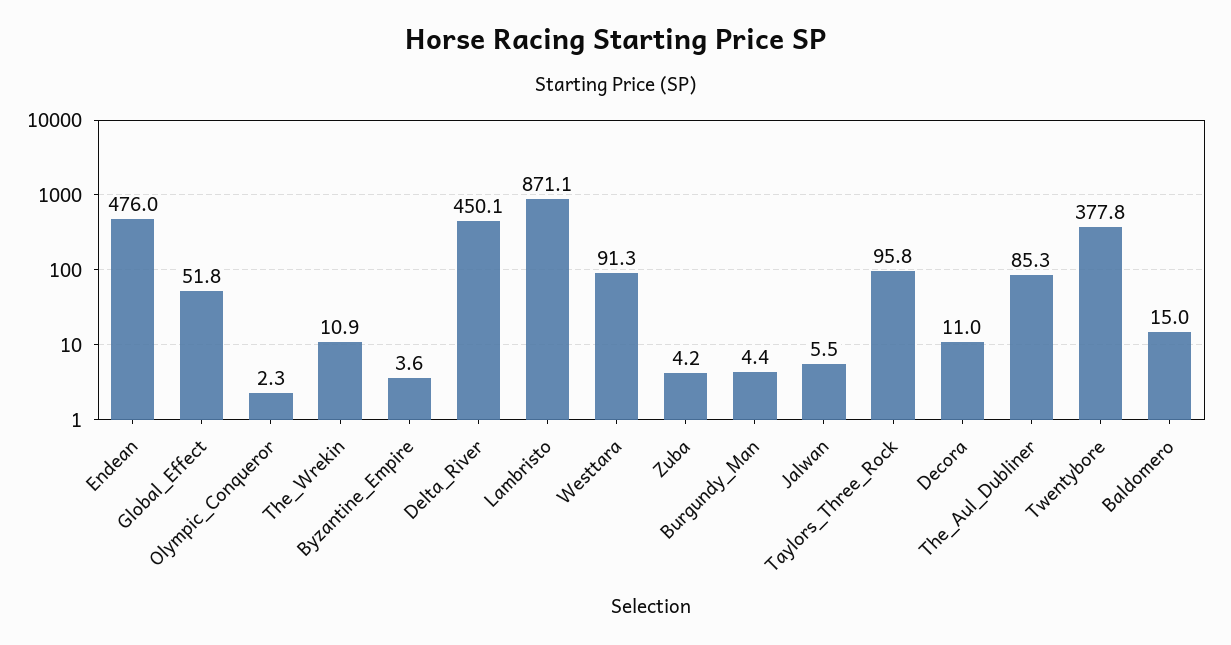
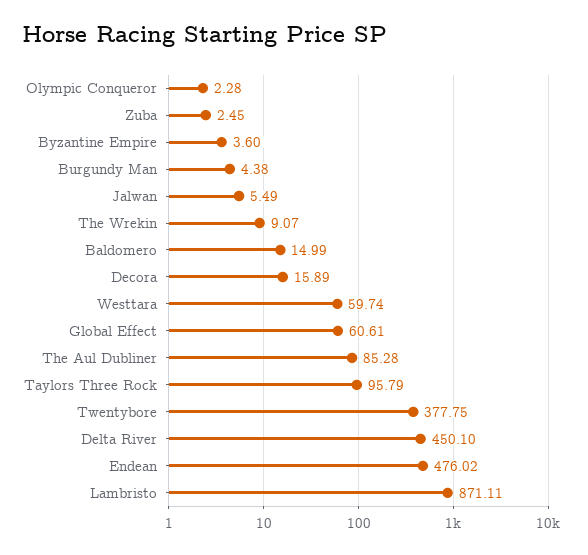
  {
    "Endean": 476.02,
-   "Global_Effect": 51.8,
+   "Global_Effect": 60.61,
    "Olympic_Conqueror": 2.28,
-   "The_Wrekin": 10.9,
+   "The_Wrekin": 9.07,
    "Byzantine_Empire": 3.6,
    "Delta_River": 450.1,
    "Lambristo": 871.11,
-   "Westtara": 91.3,
+   "Westtara": 59.74,
-   "Zuba": 4.2,
+   "Zuba": 2.45,
    "Burgundy_Man": 4.38,
    "Jalwan": 5.49,
    "Taylors_Three_Rock": 95.79,
-   "Decora": 11,
+   "Decora": 15.89,
    "The_Aul_Dubliner": 85.28,
    "Twentybore": 377.75,
    "Baldomero": 14.99
  }

